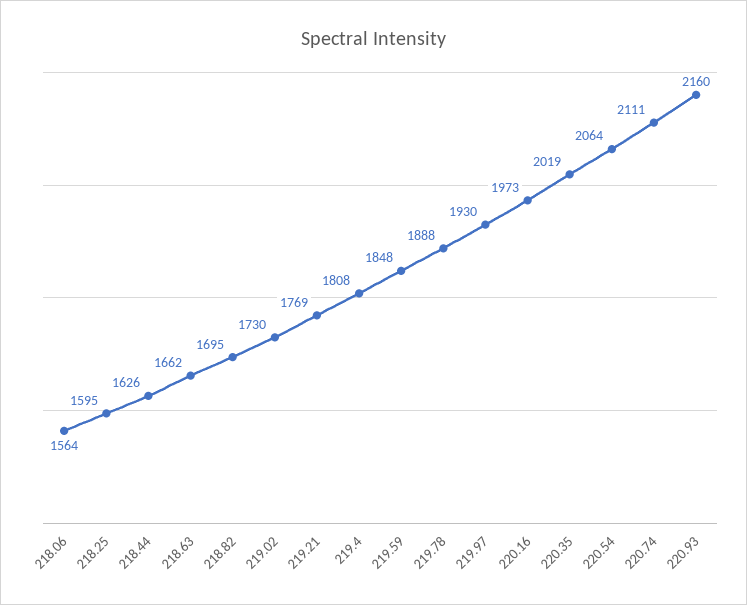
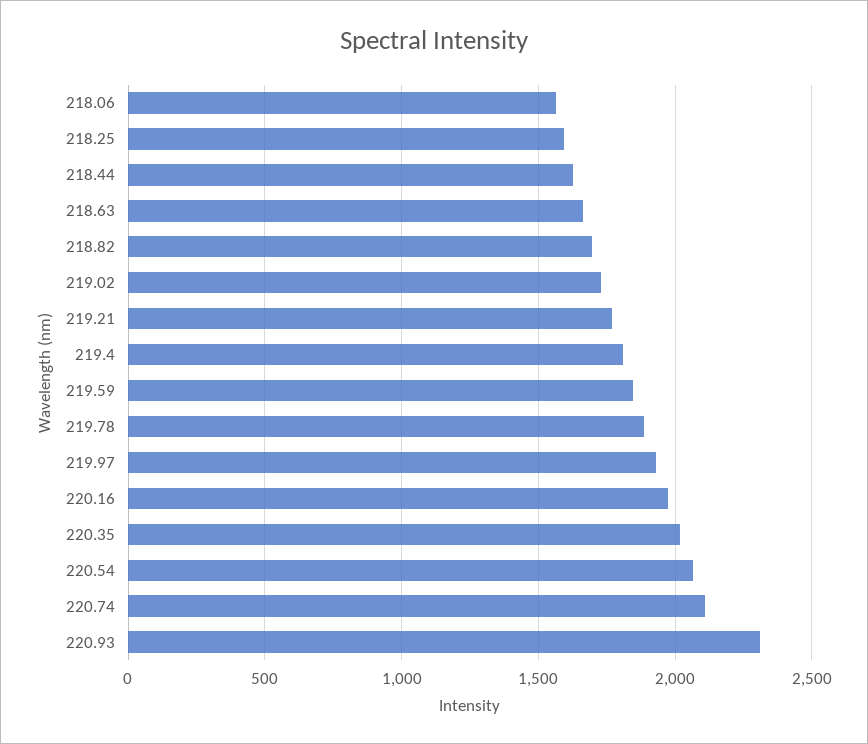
  {
    "218.06": 1564,
    "218.25": 1595,
    "218.44": 1626,
    "218.63": 1662,
    "218.82": 1695,
    "219.02": 1730,
    "219.21": 1769,
    "219.4": 1808,
    "219.59": 1848,
    "219.78": 1888,
    "219.97": 1930,
    "220.16": 1973,
    "220.35": 2019,
    "220.54": 2064,
    "220.74": 2111,
-   "220.93": 2160
+   "220.93": 2300
  }

